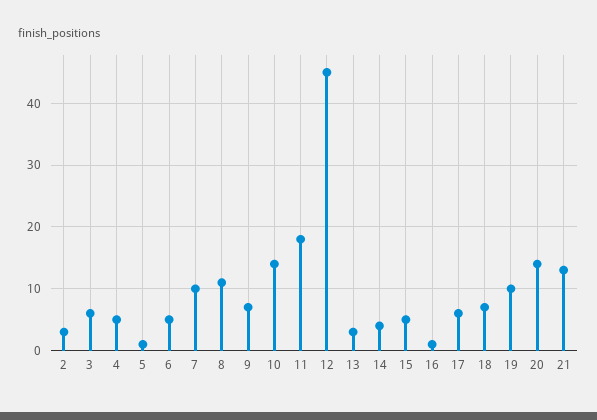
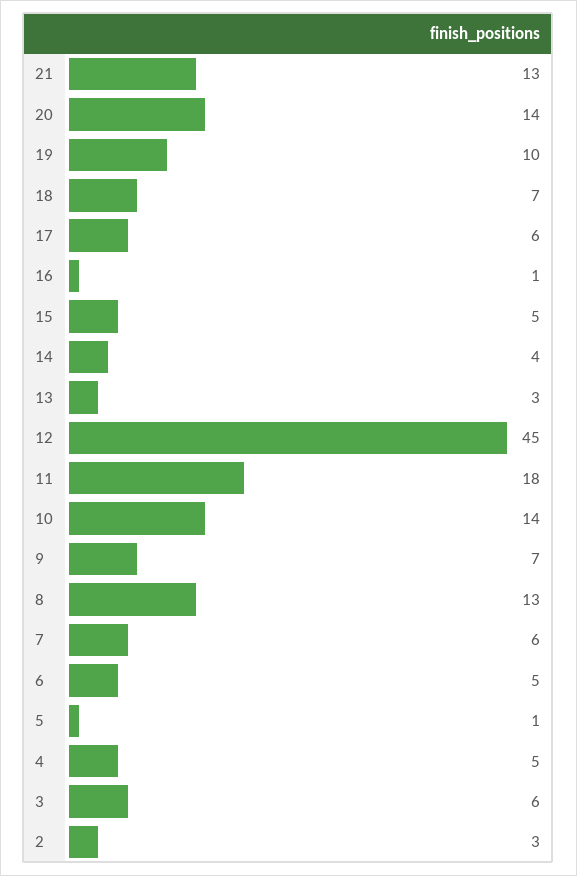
  {
    "2": 3,
    "3": 6,
    "4": 5,
    "5": 1,
    "6": 5,
-   "7": 10,
+   "7": 6,
-   "8": 11,
+   "8": 13,
    "9": 7,
    "10": 14,
    "11": 18,
    "12": 45,
    "13": 3,
    "14": 4,
    "15": 5,
    "16": 1,
    "17": 6,
    "18": 7,
    "19": 10,
    "20": 14,
    "21": 13
  }

